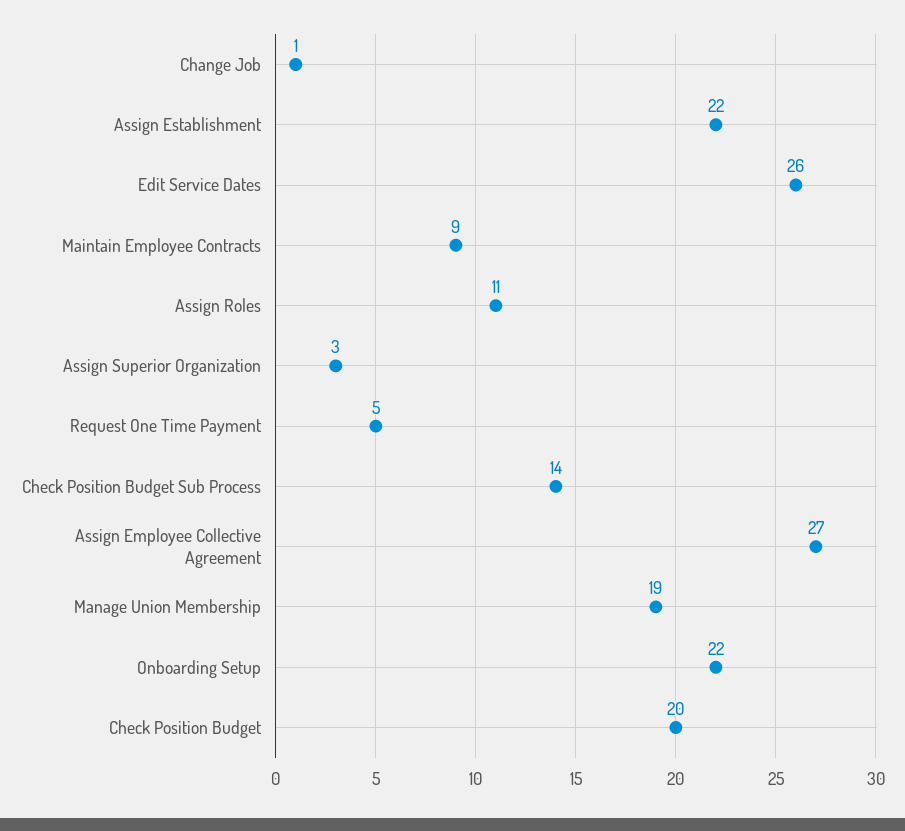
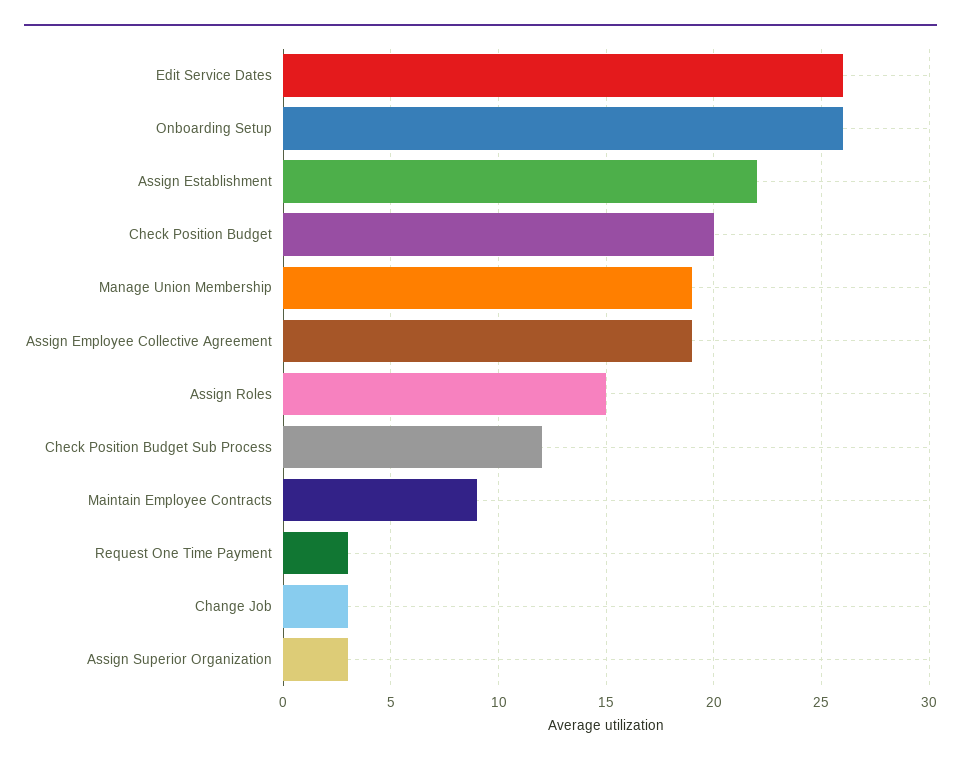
  {
-   "Change Job": 1,
+   "Change Job": 3,
    "Assign Establishment": 22,
    "Edit Service Dates": 26,
    "Maintain Employee Contracts": 9,
-   "Assign Roles": 11,
+   "Assign Roles": 15,
    "Assign Superior Organization": 3,
-   "Request One Time Payment": 5,
+   "Request One Time Payment": 3,
-   "Check Position Budget Sub Process": 14,
+   "Check Position Budget Sub Process": 12,
-   "Assign Employee Collective Agreement": 27,
+   "Assign Employee Collective Agreement": 19,
    "Manage Union Membership": 19,
-   "Onboarding Setup": 22,
+   "Onboarding Setup": 26,
    "Check Position Budget": 20
  }

